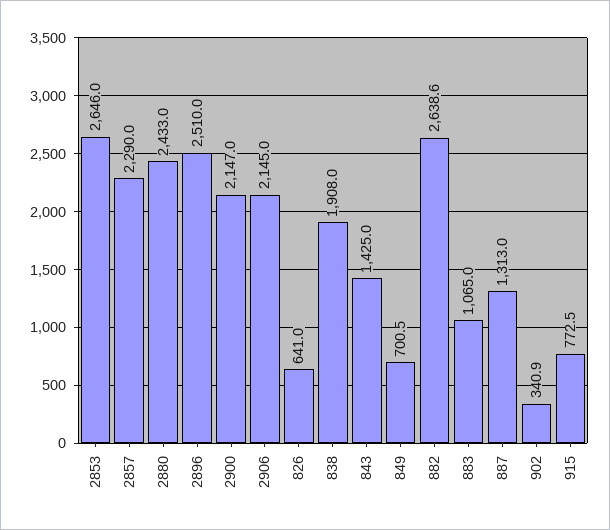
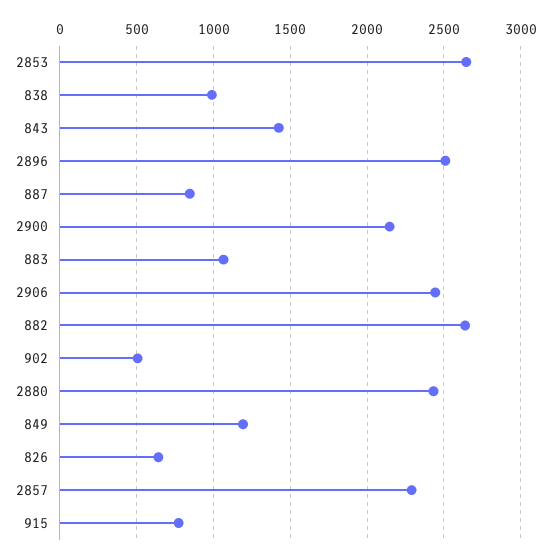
  {
    "2853": 2646,
    "2857": 2290,
    "2880": 2433,
    "2896": 2510,
    "2900": 2147,
-   "2906": 2145,
+   "2906": 2450,
    "826": 641,
-   "838": 1908,
+   "838": 1000,
    "843": 1425,
-   "849": 700.5,
+   "849": 1200,
    "882": 2638.6,
    "883": 1065,
-   "887": 1313,
+   "887": 850,
-   "902": 340.9,
+   "902": 500,
    "915": 772.5
  }

